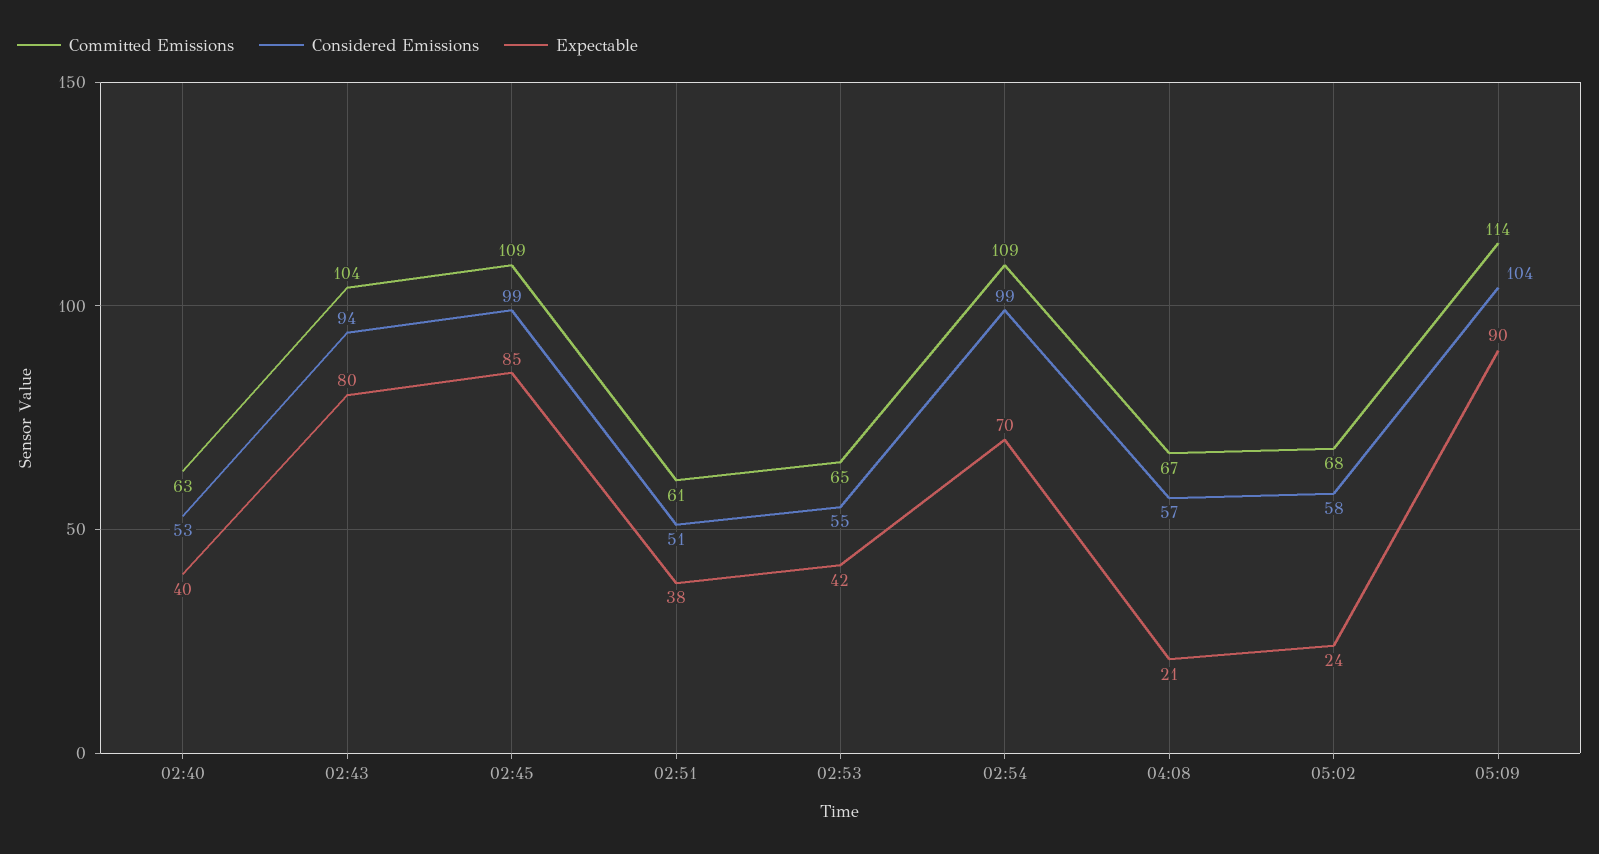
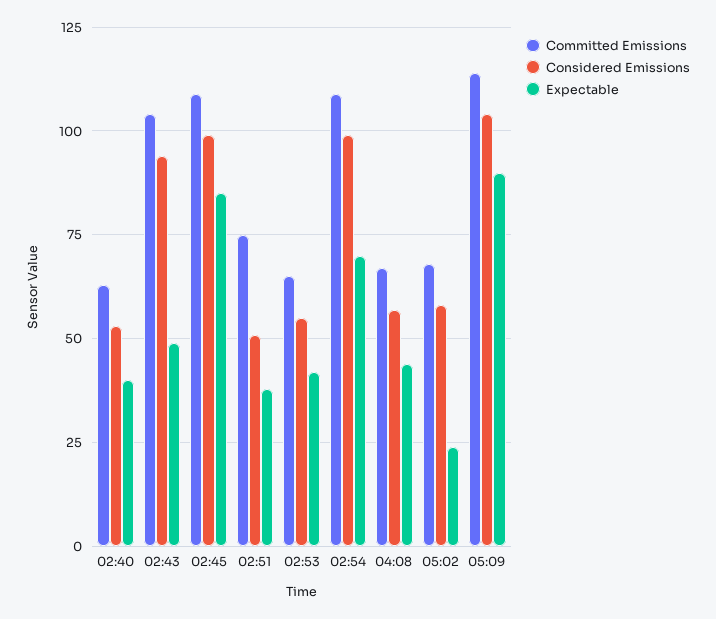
  {
    "Committed Emissions": {
      "02:40": 63,
      "02:43": 104,
      "02:45": 109,
-     "02:51": 61,
+     "02:51": 75,
      "02:53": 65,
      "02:54": 109,
      "04:08": 67,
      "05:02": 68,
      "05:09": 114
    },
    "Considered Emissions": {
      "02:40": 53,
      "02:43": 94,
      "02:45": 99,
      "02:51": 51,
      "02:53": 55,
      "02:54": 99,
      "04:08": 57,
      "05:02": 58,
      "05:09": 104
    },
    "Expectable": {
      "02:40": 40,
-     "02:43": 80,
+     "02:43": 50,
      "02:45": 85,
      "02:51": 38,
      "02:53": 42,
      "02:54": 70,
-     "04:08": 21,
+     "04:08": 45,
      "05:02": 24,
      "05:09": 90
    }
  }

